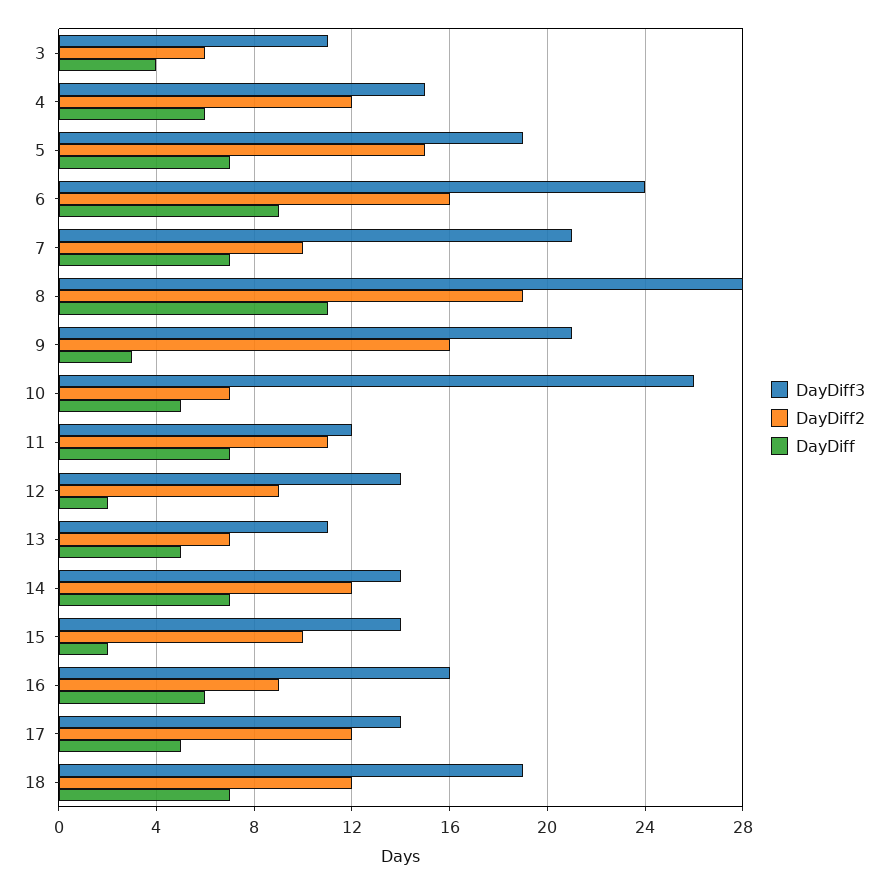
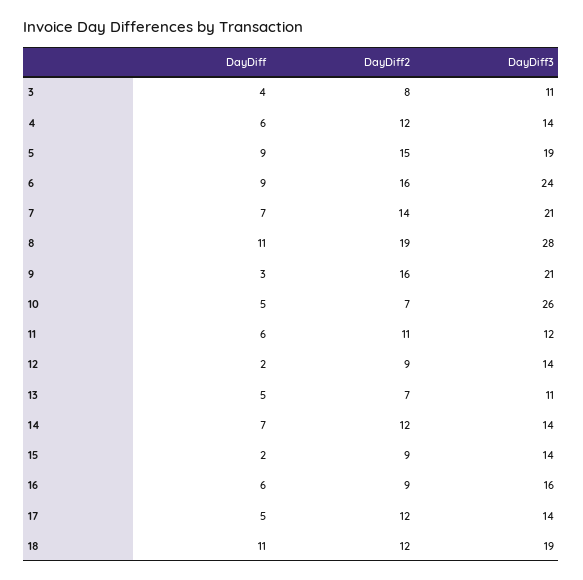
  {
    "DayDiff3": {
      "3": 11,
-     "4": 15,
+     "4": 14,
      "5": 19,
      "6": 24,
      "7": 21,
      "8": 28,
      "9": 21,
      "10": 26,
      "11": 12,
      "12": 14,
      "13": 11,
      "14": 14,
      "15": 14,
      "16": 16,
      "17": 14,
      "18": 19
    },
    "DayDiff2": {
-     "3": 6,
+     "3": 8,
      "4": 12,
      "5": 15,
      "6": 16,
-     "7": 10,
+     "7": 14,
      "8": 19,
      "9": 16,
      "10": 7,
      "11": 11,
      "12": 9,
      "13": 7,
      "14": 12,
-     "15": 10,
+     "15": 9,
      "16": 9,
      "17": 12,
      "18": 12
    },
    "DayDiff": {
      "3": 4,
      "4": 6,
-     "5": 7,
+     "5": 9,
      "6": 9,
      "7": 7,
      "8": 11,
      "9": 3,
      "10": 5,
-     "11": 7,
+     "11": 6,
      "12": 2,
      "13": 5,
      "14": 7,
      "15": 2,
      "16": 6,
      "17": 5,
-     "18": 7
+     "18": 11
    }
  }

